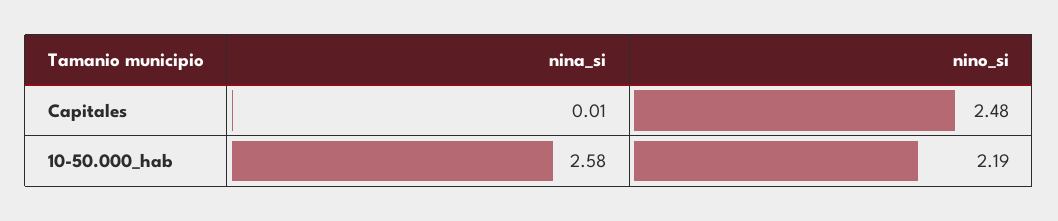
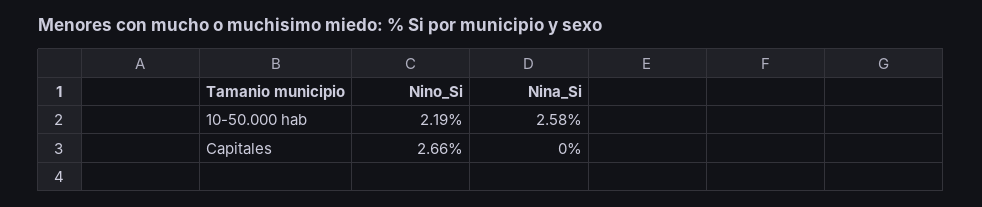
  {
    "nina_si": {
-     "Capitales": 0.01,
+     "Capitales": 0,
      "10-50.000_hab": 2.58
    },
    "nino_si": {
-     "Capitales": 2.48,
+     "Capitales": 2.66,
      "10-50.000_hab": 2.19
    }
  }

